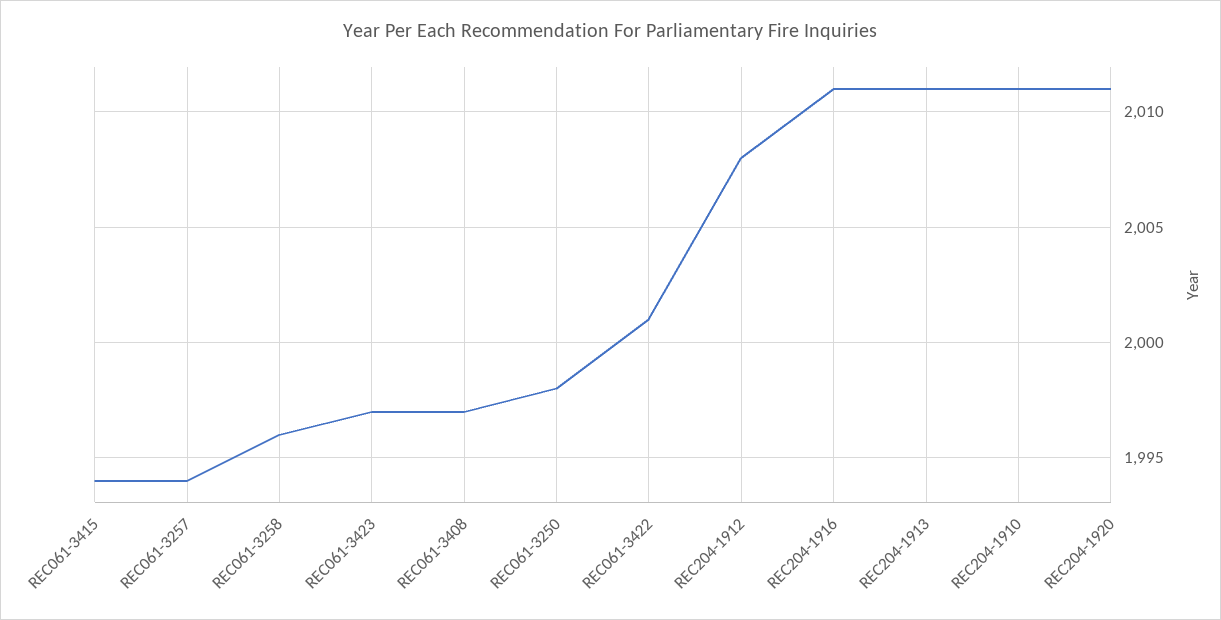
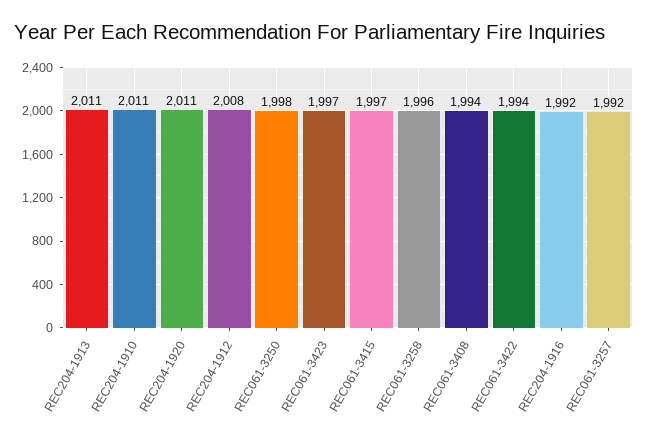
  {
-   "REC061-3415": 1994,
+   "REC061-3415": 1997,
-   "REC061-3257": 1994,
+   "REC061-3257": 1992,
    "REC061-3258": 1996,
    "REC061-3423": 1997,
-   "REC061-3408": 1997,
+   "REC061-3408": 1994,
    "REC061-3250": 1998,
-   "REC061-3422": 2001,
+   "REC061-3422": 1994,
    "REC204-1912": 2008,
-   "REC204-1916": 2011,
+   "REC204-1916": 1992,
    "REC204-1913": 2011,
    "REC204-1910": 2011,
    "REC204-1920": 2011
  }

